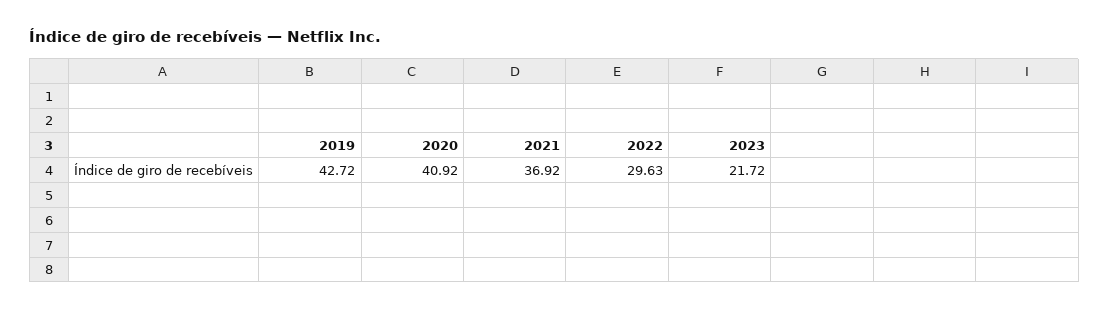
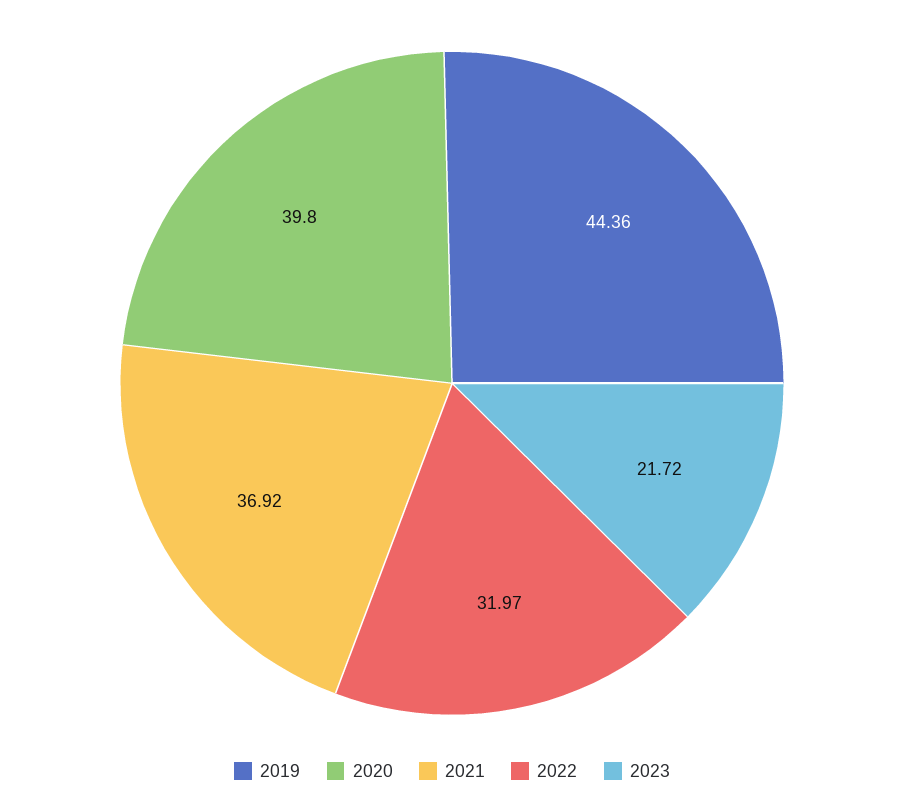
  {
-   "2019": 42.72,
+   "2019": 44.36,
-   "2020": 40.92,
+   "2020": 39.8,
    "2021": 36.92,
-   "2022": 29.63,
+   "2022": 31.97,
    "2023": 21.72
  }

